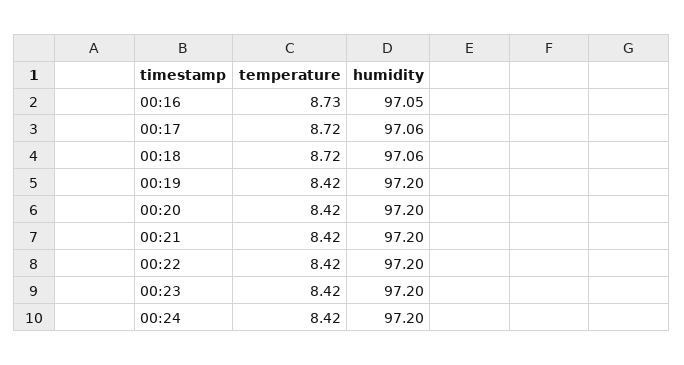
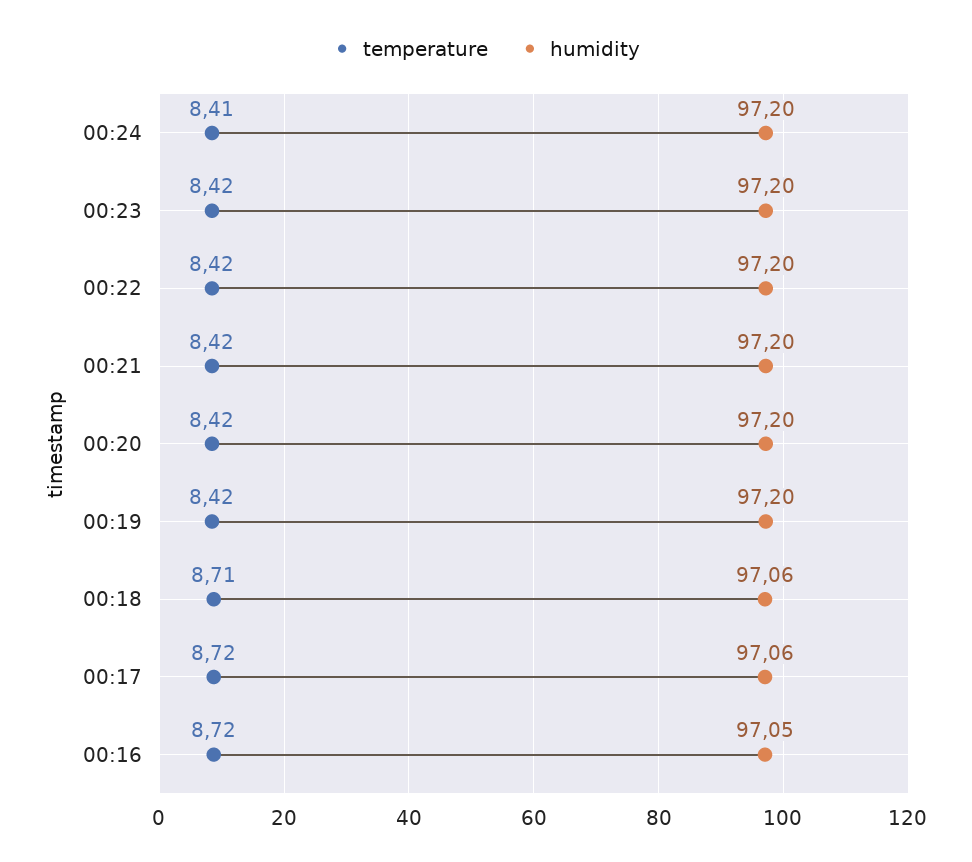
  {
    "temperature": {
-     "00:16": 8.73,
+     "00:16": 8.72,
      "00:17": 8.72,
-     "00:18": 8.72,
+     "00:18": 8.71,
      "00:19": 8.42,
      "00:20": 8.42,
      "00:21": 8.42,
      "00:22": 8.42,
      "00:23": 8.42,
-     "00:24": 8.42
+     "00:24": 8.41
    },
    "humidity": {
      "00:16": 97.05,
      "00:17": 97.06,
      "00:18": 97.06,
      "00:19": 97.2,
      "00:20": 97.2,
      "00:21": 97.2,
      "00:22": 97.2,
      "00:23": 97.2,
      "00:24": 97.2
    }
  }

